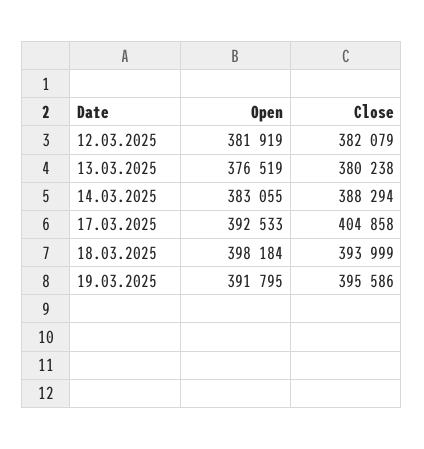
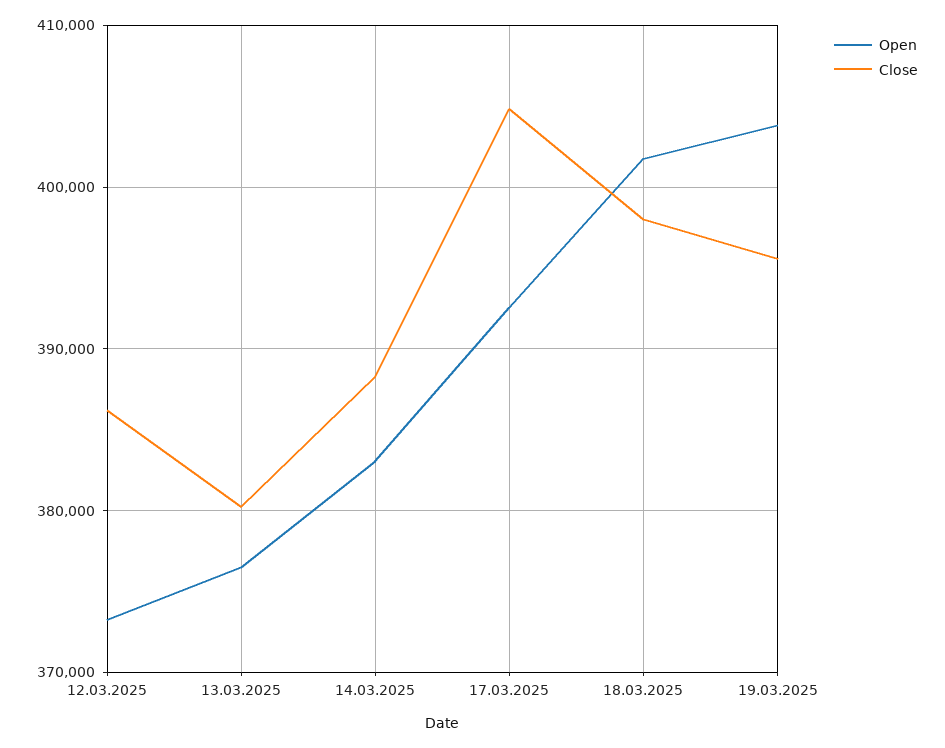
  {
    "Open": {
-     "12.03.2025": 381919,
+     "12.03.2025": 373000,
      "13.03.2025": 376519,
      "14.03.2025": 383055,
      "17.03.2025": 392533,
-     "18.03.2025": 398184,
+     "18.03.2025": 402000,
-     "19.03.2025": 391795
+     "19.03.2025": 404000
    },
    "Close": {
-     "12.03.2025": 382079,
+     "12.03.2025": 386000,
      "13.03.2025": 380238,
      "14.03.2025": 388294,
      "17.03.2025": 404858,
-     "18.03.2025": 393999,
+     "18.03.2025": 398000,
      "19.03.2025": 395586
    }
  }

